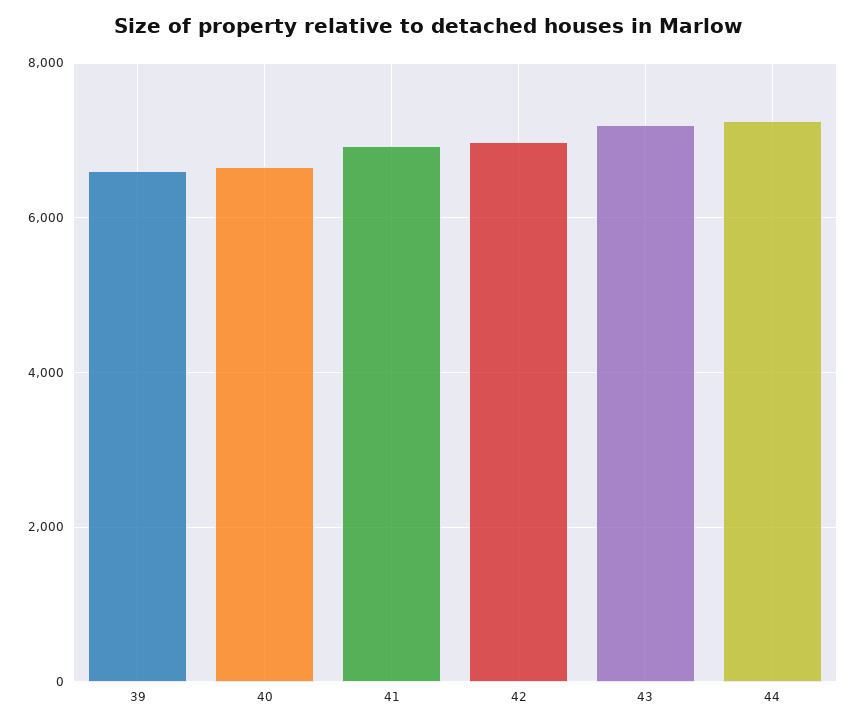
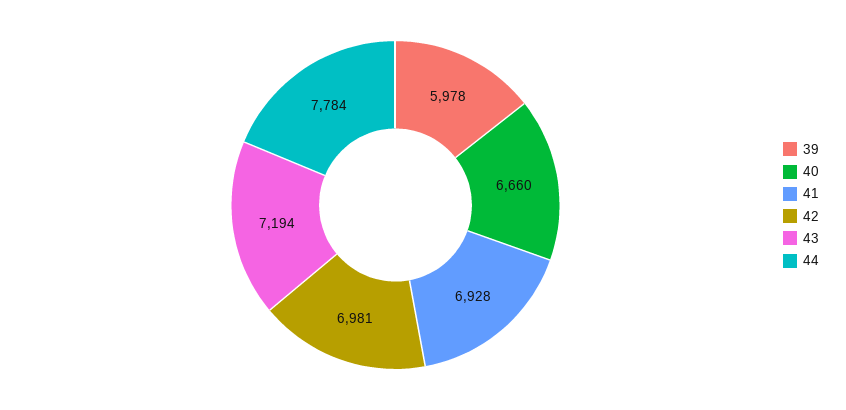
  {
-   "39": 6600,
+   "39": 5978,
    "40": 6660,
    "41": 6928,
    "42": 6981,
    "43": 7194,
-   "44": 7200
+   "44": 7784
  }

